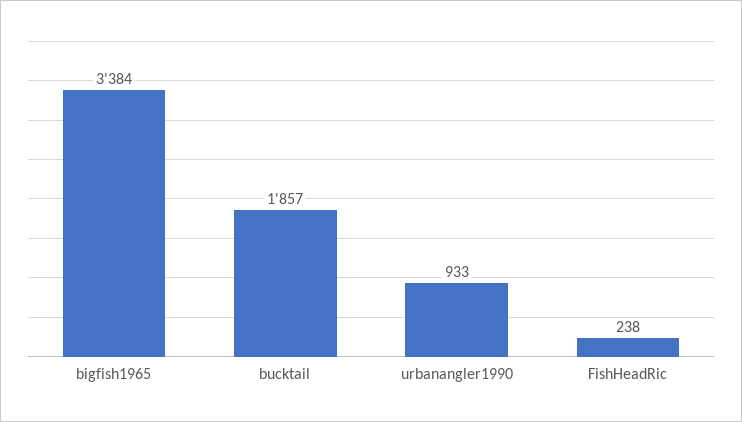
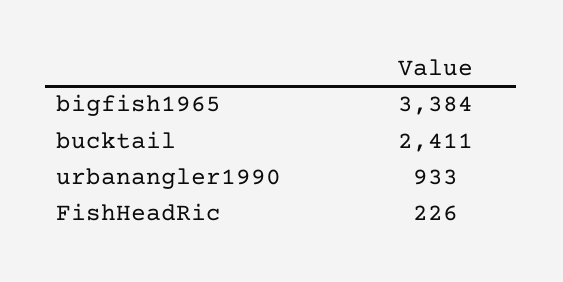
  {
    "bigfish1965": 3384,
-   "bucktail": 1857,
+   "bucktail": 2411,
    "urbanangler1990": 933,
-   "FishHeadRic": 238
+   "FishHeadRic": 226
  }

